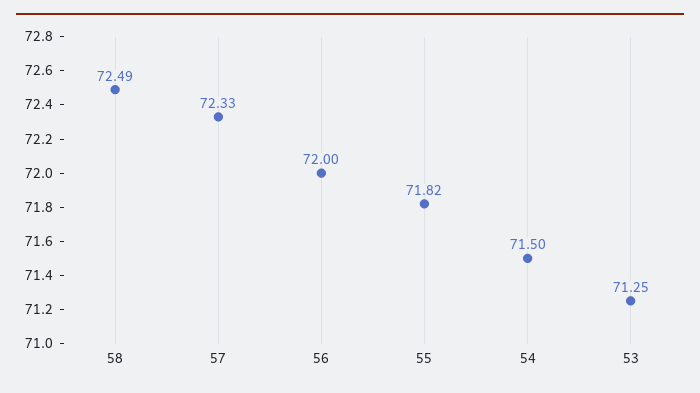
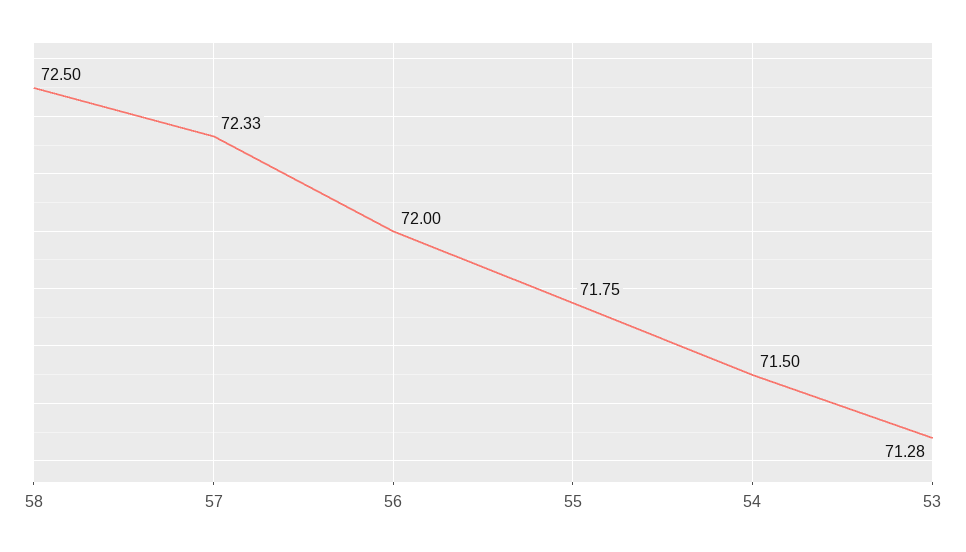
  {
-   "58": 72.49,
+   "58": 72.5,
    "57": 72.33,
    "56": 72,
-   "55": 71.82,
+   "55": 71.75,
    "54": 71.5,
-   "53": 71.25
+   "53": 71.28
  }

